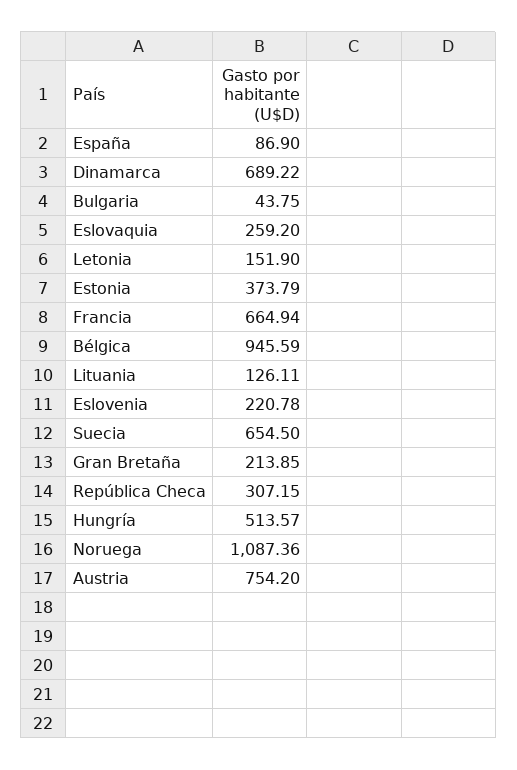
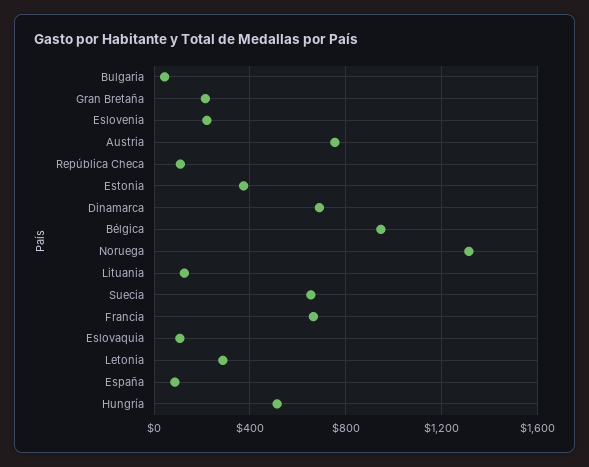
  {
    "España": 86.9,
    "Dinamarca": 689.22,
    "Bulgaria": 43.75,
-   "Eslovaquia": 259.2,
+   "Eslovaquia": 100,
-   "Letonia": 151.9,
+   "Letonia": 300,
    "Estonia": 373.79,
    "Francia": 664.94,
    "Bélgica": 945.59,
    "Lituania": 126.11,
    "Eslovenia": 220.78,
    "Suecia": 654.5,
    "Gran Bretaña": 213.85,
-   "República Checa": 307.15,
+   "República Checa": 100,
    "Hungría": 513.57,
-   "Noruega": 1087.36,
+   "Noruega": 1300,
    "Austria": 754.2
  }

